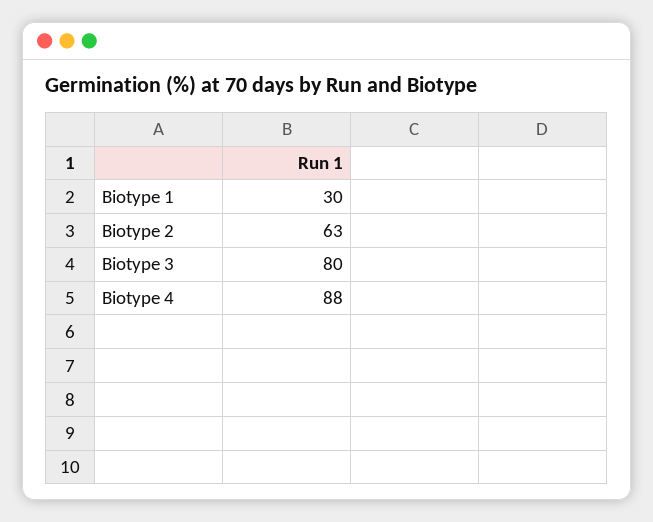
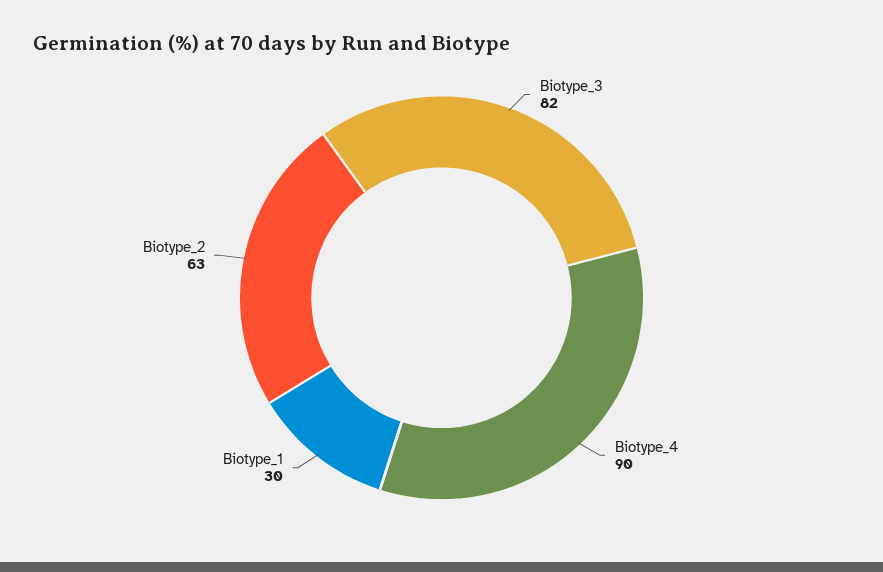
  {
    "Biotype 1": 30,
    "Biotype 2": 63,
-   "Biotype 3": 80,
+   "Biotype 3": 82,
-   "Biotype 4": 88
+   "Biotype 4": 90
  }

